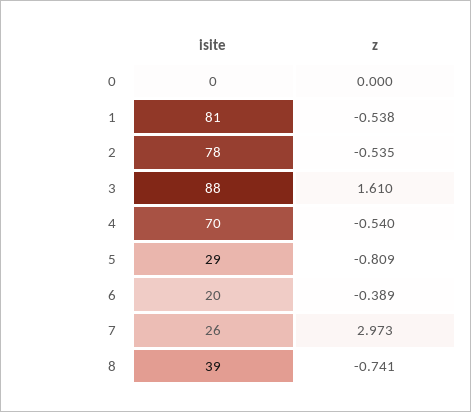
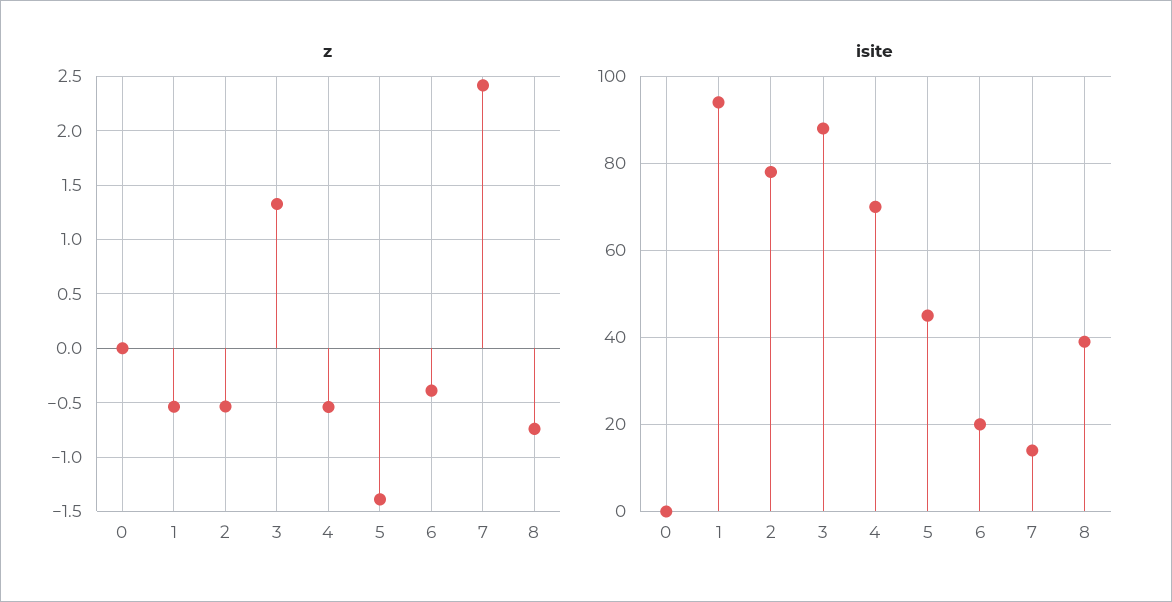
  {
    "isite": {
      "0": 0,
-     "1": 81,
+     "1": 95,
      "2": 78,
      "3": 88,
      "4": 70,
-     "5": 29,
+     "5": 45,
      "6": 20,
-     "7": 26,
+     "7": 15,
      "8": 39
    },
    "z": {
      "0": 0,
      "1": -0.538,
      "2": -0.535,
-     "3": 1.61,
+     "3": 1.3,
      "4": -0.54,
-     "5": -0.809,
+     "5": -1.4,
      "6": -0.389,
-     "7": 2.973,
+     "7": 2.4,
      "8": -0.741
    }
  }

